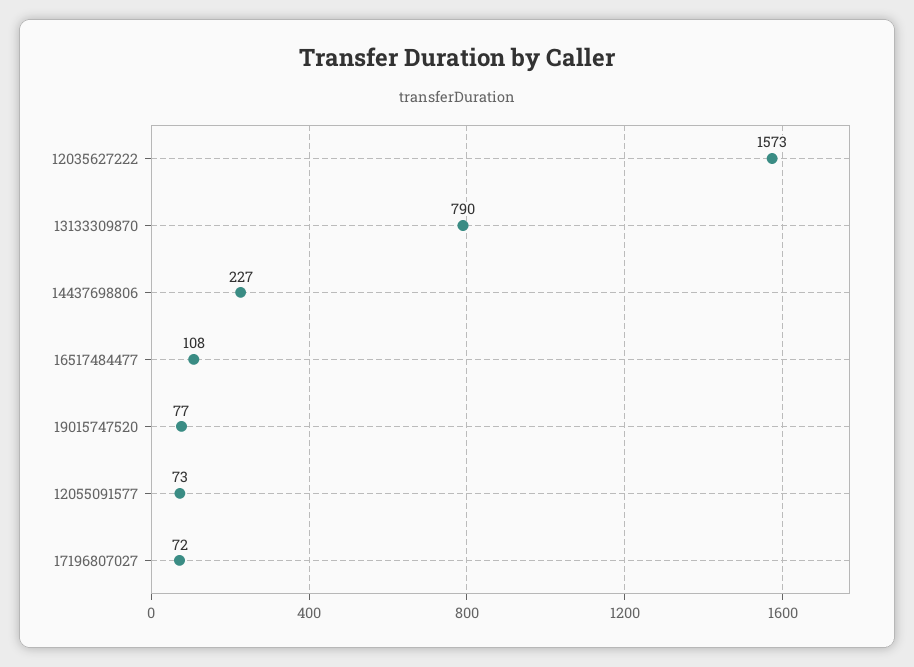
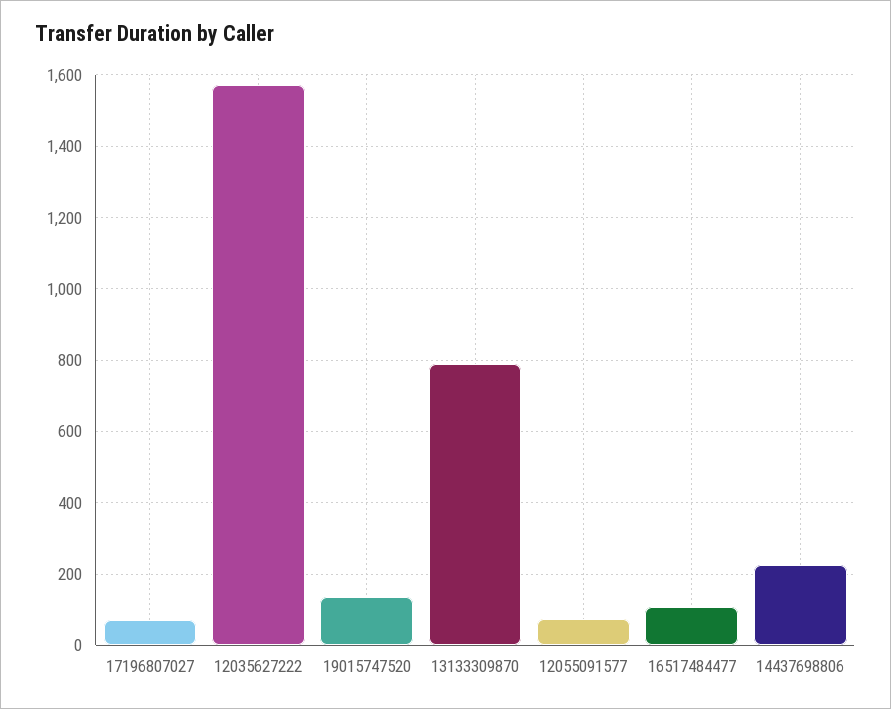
  {
    "12035627222": 1573,
    "13133309870": 790,
    "14437698806": 227,
    "16517484477": 108,
-   "19015747520": 77,
+   "19015747520": 140,
    "12055091577": 73,
    "17196807027": 72
  }

